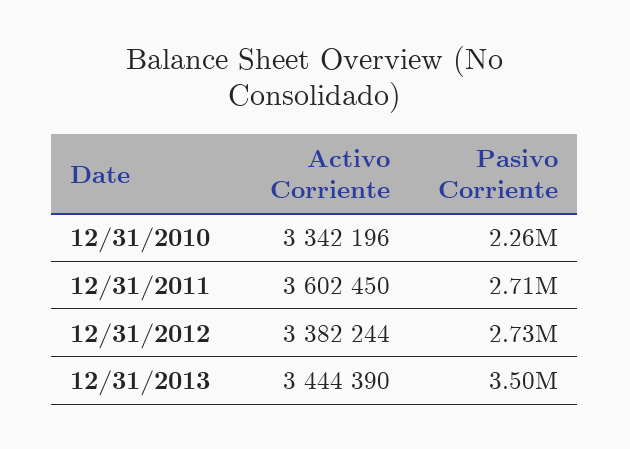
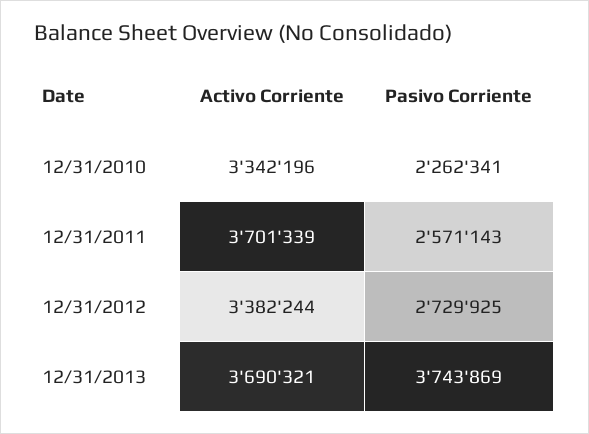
  {
    "Activo Corriente": {
      "12/31/2010": 3342196,
-     "12/31/2011": 3602450,
+     "12/31/2011": 3701339,
      "12/31/2012": 3382244,
-     "12/31/2013": 3444390
+     "12/31/2013": 3690321
    },
    "Pasivo Corriente": {
      "12/31/2010": 2262341,
-     "12/31/2011": 2710000,
+     "12/31/2011": 2571143,
      "12/31/2012": 2729925,
-     "12/31/2013": 3500000
+     "12/31/2013": 3743869
    }
  }

